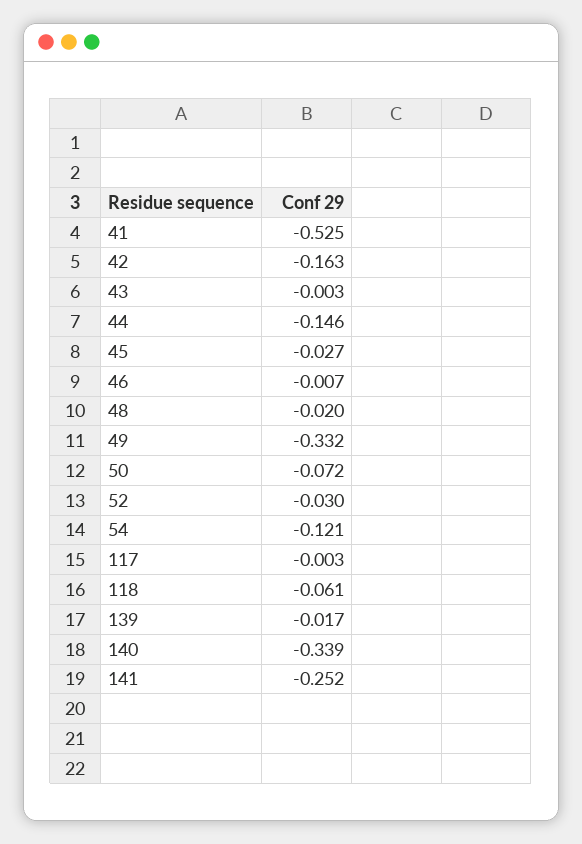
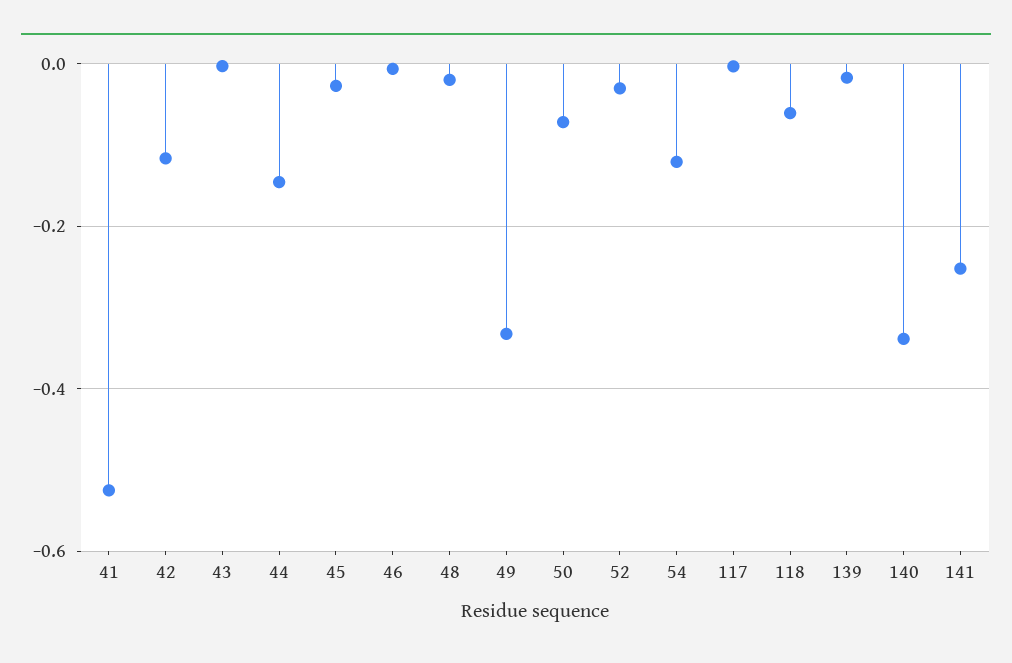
  {
    "41": -0.525,
-   "42": -0.163,
+   "42": -0.12,
    "43": -0.003,
    "44": -0.146,
    "45": -0.027,
    "46": -0.007,
    "48": -0.02,
    "49": -0.332,
    "50": -0.072,
    "52": -0.03,
    "54": -0.121,
    "117": -0.003,
    "118": -0.061,
    "139": -0.017,
    "140": -0.339,
    "141": -0.252
  }

